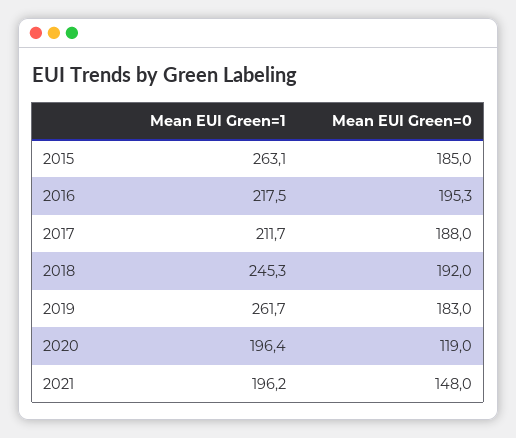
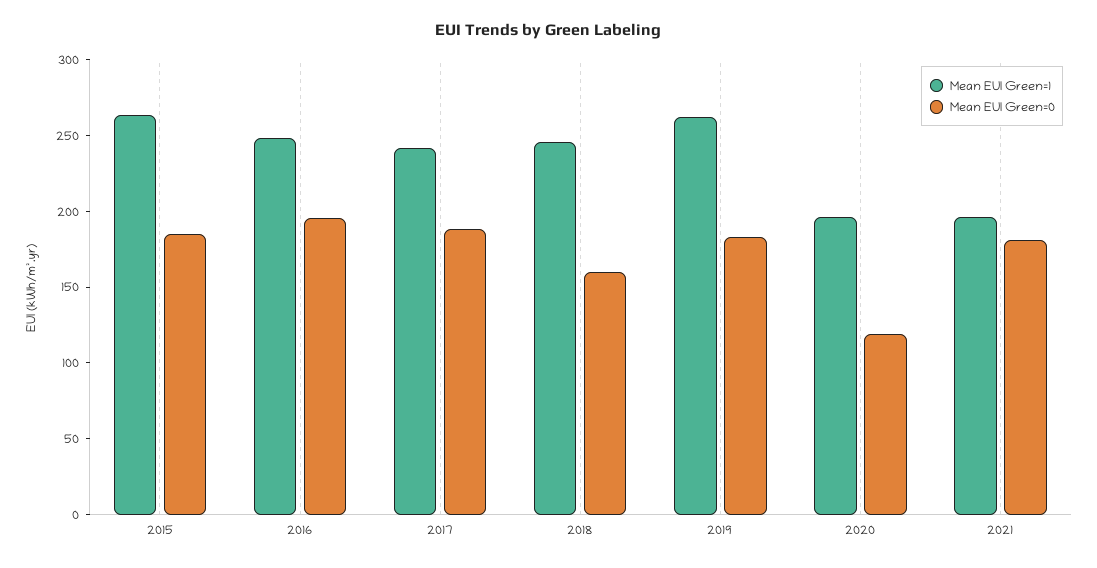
  {
    "Mean EUI Green=1": {
      "2015": 263.1,
-     "2016": 217.5,
+     "2016": 250,
-     "2017": 211.7,
+     "2017": 240,
      "2018": 245.3,
      "2019": 261.7,
      "2020": 196.4,
      "2021": 196.2
    },
    "Mean EUI Green=0": {
      "2015": 185,
      "2016": 195.3,
      "2017": 188,
-     "2018": 192,
+     "2018": 160,
      "2019": 183,
      "2020": 119,
-     "2021": 148
+     "2021": 180
    }
  }

